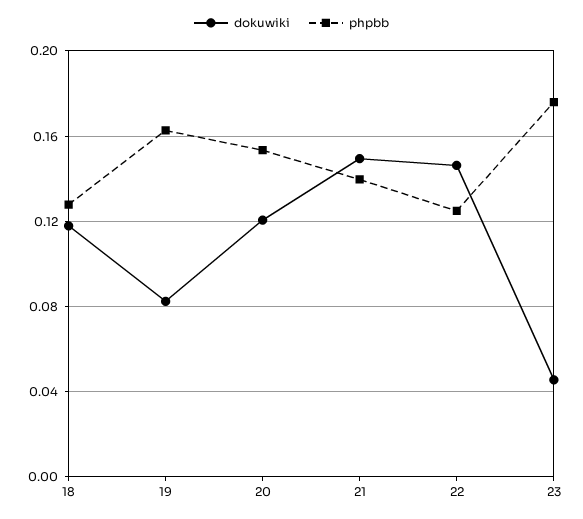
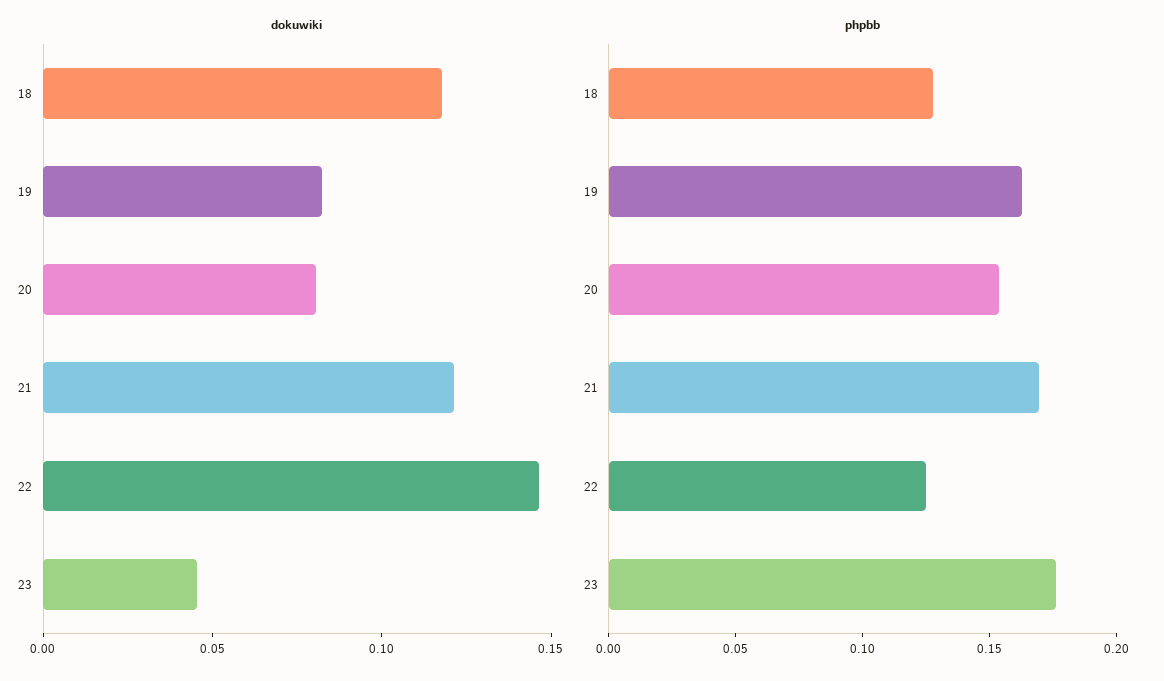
  {
    "dokuwiki": {
      "18": 0.12,
      "19": 0.08,
-     "20": 0.12,
+     "20": 0.08,
-     "21": 0.15,
+     "21": 0.12,
      "22": 0.145,
      "23": 0.045
    },
    "phpbb": {
      "18": 0.13,
      "19": 0.165,
      "20": 0.155,
-     "21": 0.14,
+     "21": 0.17,
      "22": 0.125,
      "23": 0.175
    }
  }

